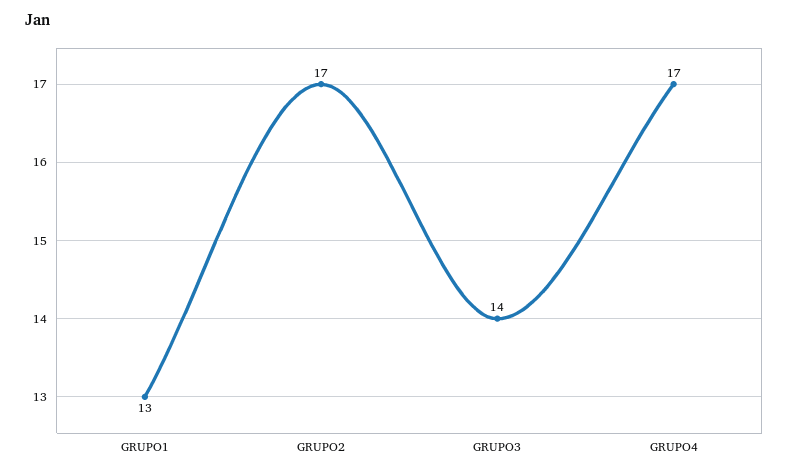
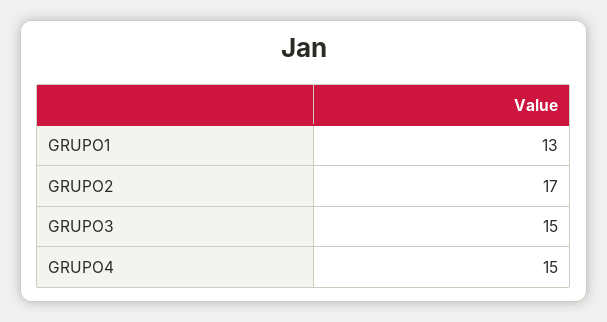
  {
    "GRUPO1": 13,
    "GRUPO2": 17,
-   "GRUPO3": 14,
+   "GRUPO3": 15,
-   "GRUPO4": 17
+   "GRUPO4": 15
  }

